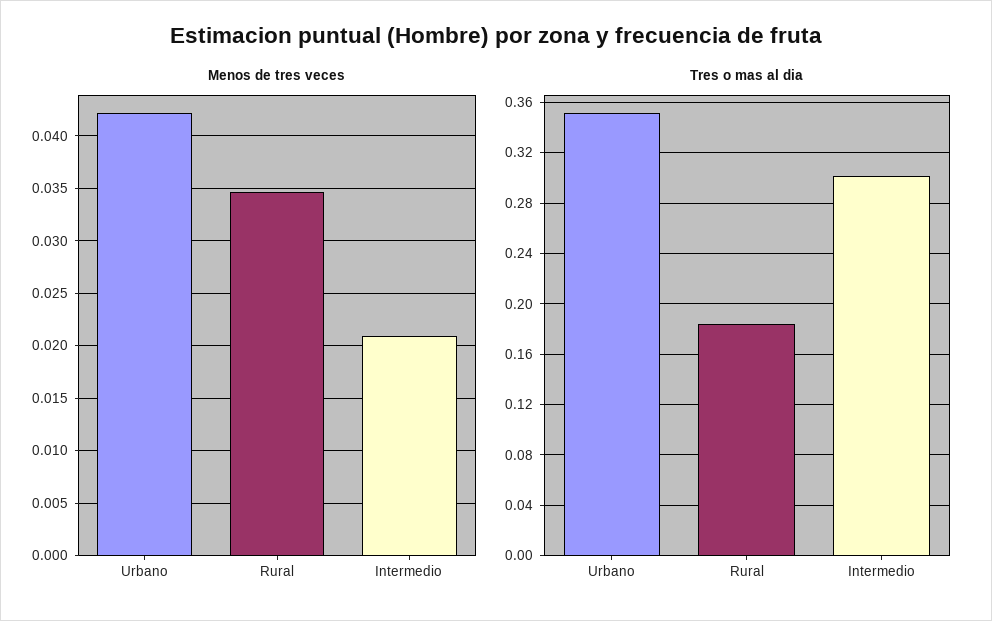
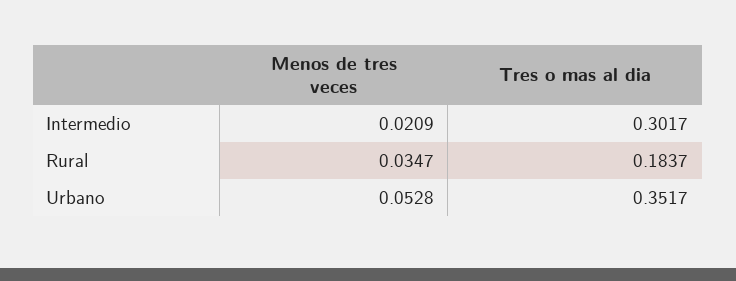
  {
    "Menos de tres veces": {
-     "Urbano": 0.042,
+     "Urbano": 0.0528,
      "Rural": 0.0347,
      "Intermedio": 0.0209
    },
    "Tres o mas al dia": {
      "Urbano": 0.3517,
      "Rural": 0.1837,
      "Intermedio": 0.3017
    }
  }

